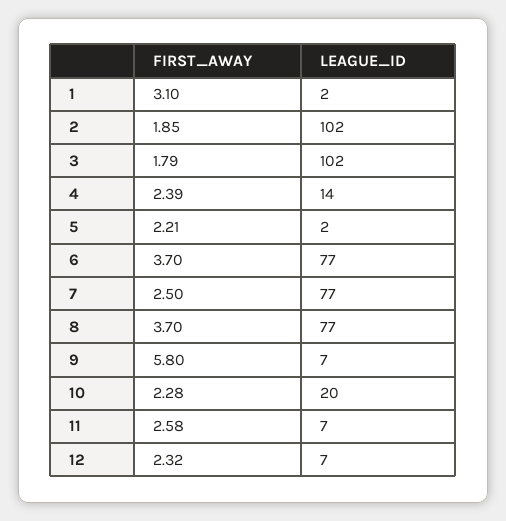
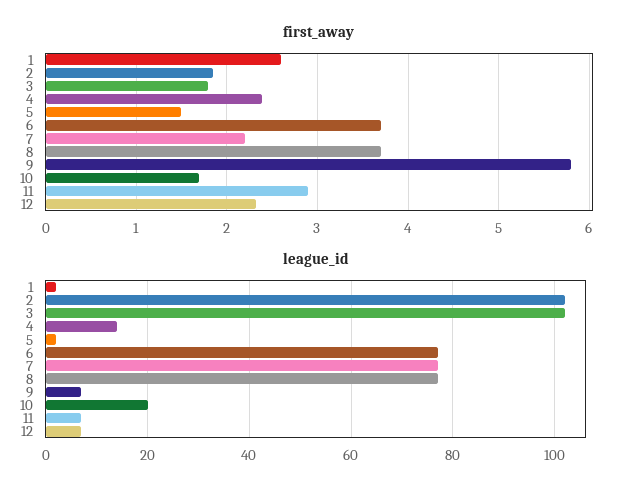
  {
    "FIRST_AWAY": {
-     "1": 3.1,
+     "1": 2.6,
      "2": 1.85,
      "3": 1.79,
      "4": 2.39,
-     "5": 2.21,
+     "5": 1.5,
      "6": 3.7,
-     "7": 2.5,
+     "7": 2.2,
      "8": 3.7,
      "9": 5.8,
-     "10": 2.28,
+     "10": 1.7,
-     "11": 2.58,
+     "11": 2.9,
      "12": 2.32
    },
    "LEAGUE_ID": {
      "1": 2,
      "2": 102,
      "3": 102,
      "4": 14,
      "5": 2,
      "6": 77,
      "7": 77,
      "8": 77,
      "9": 7,
      "10": 20,
      "11": 7,
      "12": 7
    }
  }

